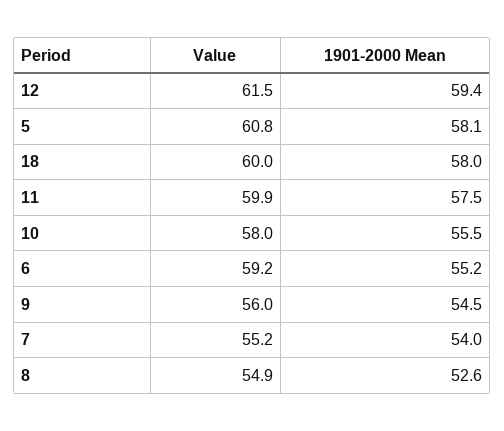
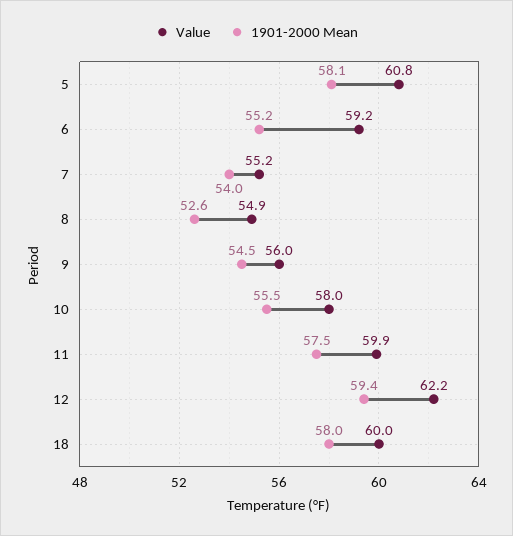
  {
    "Value": {
-     "12": 61.5,
+     "12": 62.2,
      "5": 60.8,
      "18": 60,
      "11": 59.9,
      "10": 58,
      "6": 59.2,
      "9": 56,
      "7": 55.2,
      "8": 54.9
    },
    "1901-2000 Mean": {
      "12": 59.4,
      "5": 58.1,
      "18": 58,
      "11": 57.5,
      "10": 55.5,
      "6": 55.2,
      "9": 54.5,
      "7": 54,
      "8": 52.6
    }
  }

